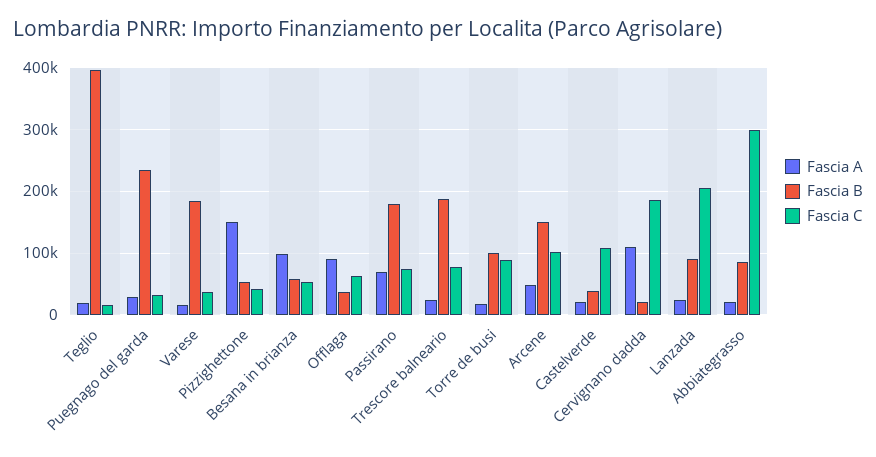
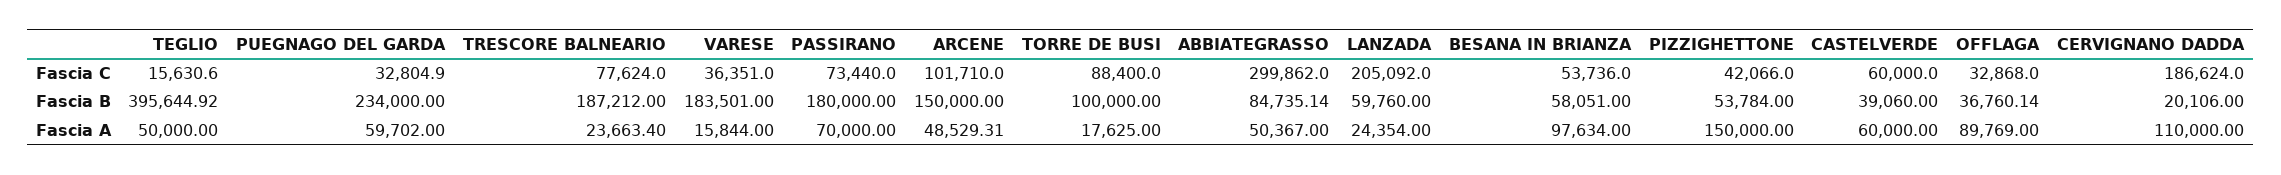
  {
    "Fascia A": {
-     "Teglio": 20000,
+     "Teglio": 50000,
-     "Puegnago del garda": 30000,
+     "Puegnago del garda": 59702,
      "Varese": 15844,
      "Pizzighettone": 150000,
      "Besana in brianza": 97634,
      "Offlaga": 89769,
      "Passirano": 70000,
      "Trescore balneario": 23663.4,
      "Torre de busi": 17625,
      "Arcene": 48529.31,
-     "Castelverde": 20000,
+     "Castelverde": 60000,
      "Cervignano dadda": 110000,
      "Lanzada": 24354,
-     "Abbiategrasso": 20000
+     "Abbiategrasso": 50367
    },
    "Fascia B": {
      "Teglio": 395644.92,
      "Puegnago del garda": 234000,
      "Varese": 183501,
      "Pizzighettone": 53784,
      "Besana in brianza": 58051,
      "Offlaga": 36760.14,
      "Passirano": 180000,
      "Trescore balneario": 187212,
      "Torre de busi": 100000,
      "Arcene": 150000,
      "Castelverde": 39060,
      "Cervignano dadda": 20106,
-     "Lanzada": 90000,
+     "Lanzada": 59760,
      "Abbiategrasso": 84735.14
    },
    "Fascia C": {
      "Teglio": 15630.6,
      "Puegnago del garda": 32804.9,
      "Varese": 36351,
      "Pizzighettone": 42066,
      "Besana in brianza": 53736,
-     "Offlaga": 60000,
+     "Offlaga": 32868,
      "Passirano": 73440,
      "Trescore balneario": 77624,
      "Torre de busi": 88400,
      "Arcene": 101710,
-     "Castelverde": 110000,
+     "Castelverde": 60000,
      "Cervignano dadda": 186624,
      "Lanzada": 205092,
      "Abbiategrasso": 299862
    }
  }

